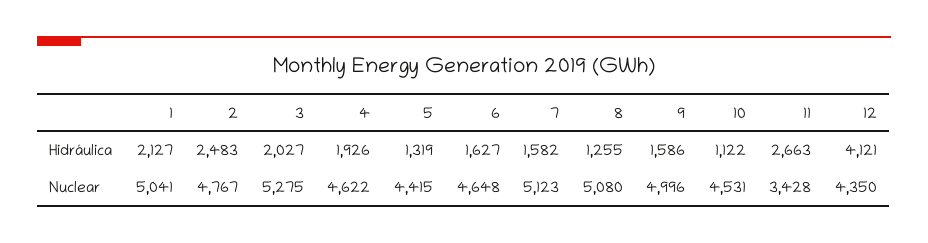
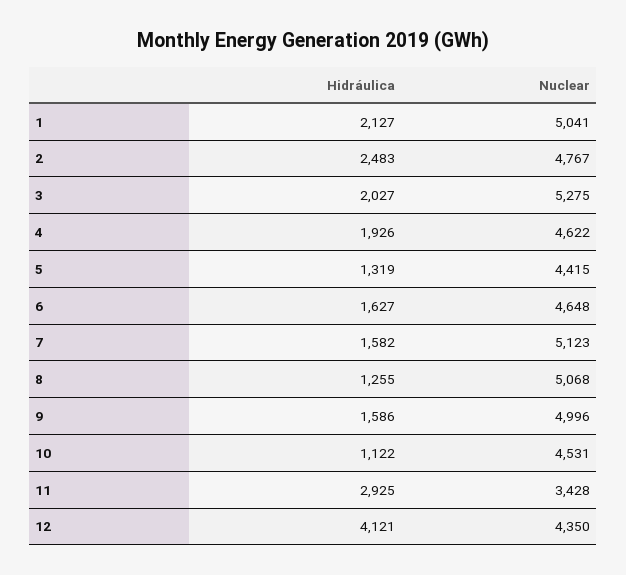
  {
    "1": {
      "Hidráulica": 2127,
      "Nuclear": 5041
    },
    "2": {
      "Hidráulica": 2483,
      "Nuclear": 4767
    },
    "3": {
      "Hidráulica": 2027,
      "Nuclear": 5275
    },
    "4": {
      "Hidráulica": 1926,
      "Nuclear": 4622
    },
    "5": {
      "Hidráulica": 1319,
      "Nuclear": 4415
    },
    "6": {
      "Hidráulica": 1627,
      "Nuclear": 4648
    },
    "7": {
      "Hidráulica": 1582,
      "Nuclear": 5123
    },
    "8": {
      "Hidráulica": 1255,
-     "Nuclear": 5080
+     "Nuclear": 5068
    },
    "9": {
      "Hidráulica": 1586,
      "Nuclear": 4996
    },
    "10": {
      "Hidráulica": 1122,
      "Nuclear": 4531
    },
    "11": {
-     "Hidráulica": 2663,
+     "Hidráulica": 2925,
      "Nuclear": 3428
    },
    "12": {
      "Hidráulica": 4121,
      "Nuclear": 4350
    }
  }

